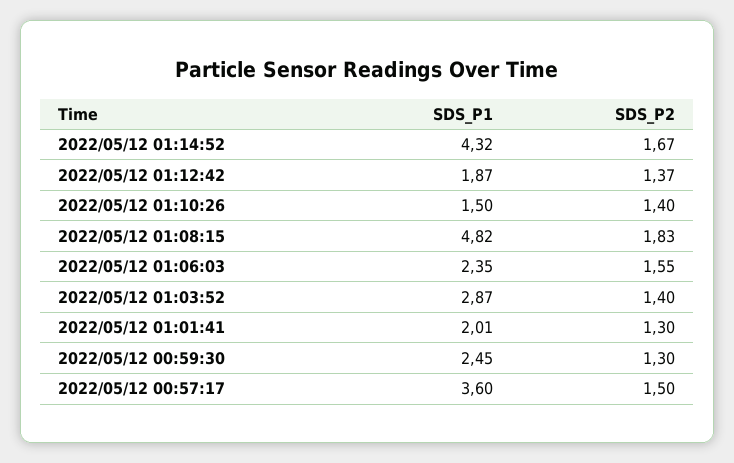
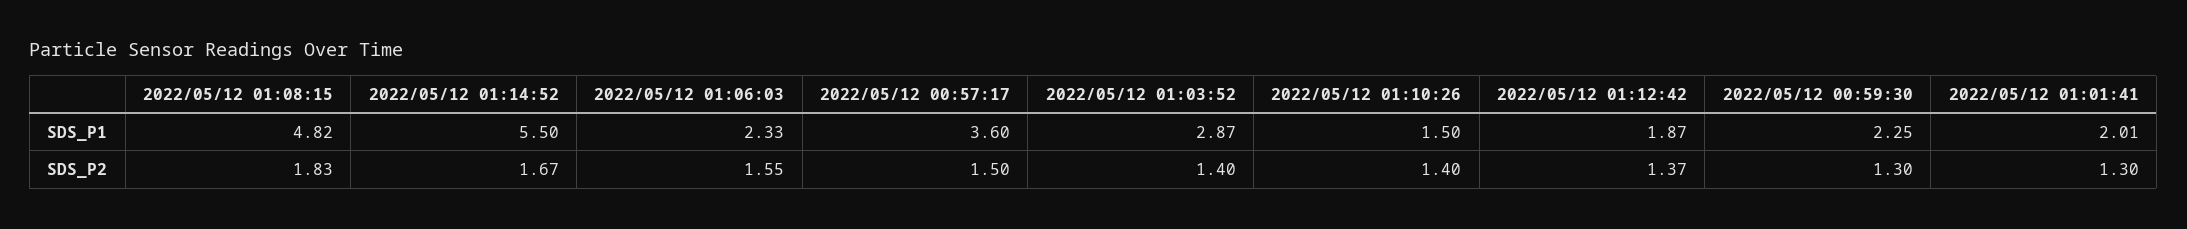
  {
    "SDS_P1": {
-     "2022/05/12 01:14:52": 4.32,
+     "2022/05/12 01:14:52": 5.5,
      "2022/05/12 01:12:42": 1.87,
      "2022/05/12 01:10:26": 1.5,
      "2022/05/12 01:08:15": 4.82,
-     "2022/05/12 01:06:03": 2.35,
+     "2022/05/12 01:06:03": 2.33,
      "2022/05/12 01:03:52": 2.87,
      "2022/05/12 01:01:41": 2.01,
-     "2022/05/12 00:59:30": 2.45,
+     "2022/05/12 00:59:30": 2.25,
      "2022/05/12 00:57:17": 3.6
    },
    "SDS_P2": {
      "2022/05/12 01:14:52": 1.67,
      "2022/05/12 01:12:42": 1.37,
      "2022/05/12 01:10:26": 1.4,
      "2022/05/12 01:08:15": 1.83,
      "2022/05/12 01:06:03": 1.55,
      "2022/05/12 01:03:52": 1.4,
      "2022/05/12 01:01:41": 1.3,
      "2022/05/12 00:59:30": 1.3,
      "2022/05/12 00:57:17": 1.5
    }
  }

